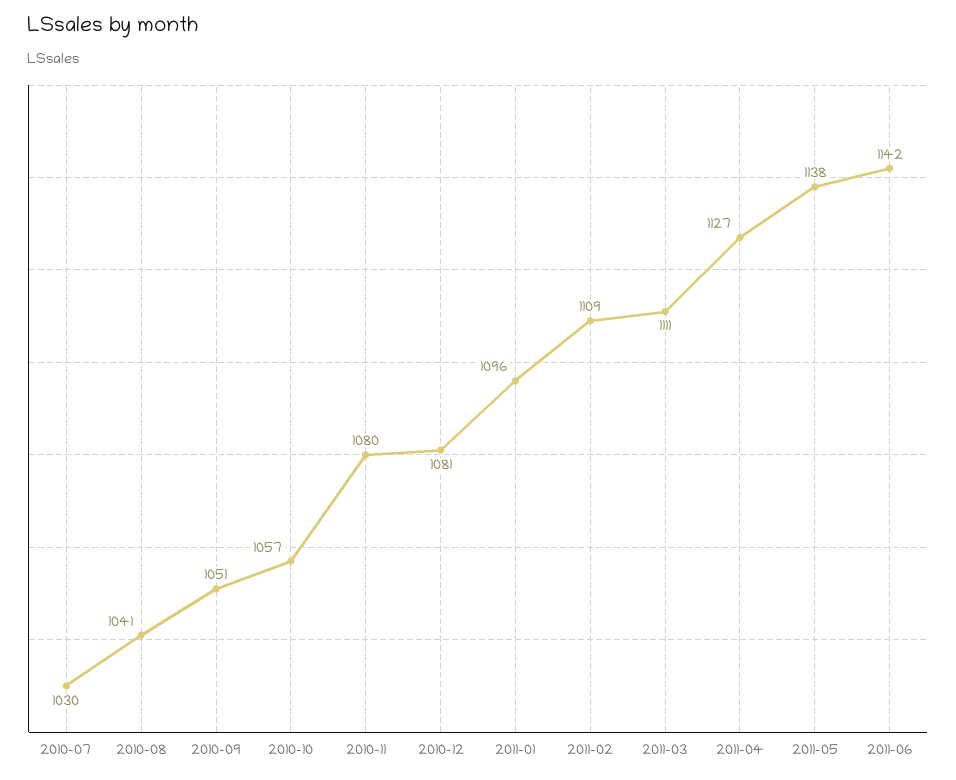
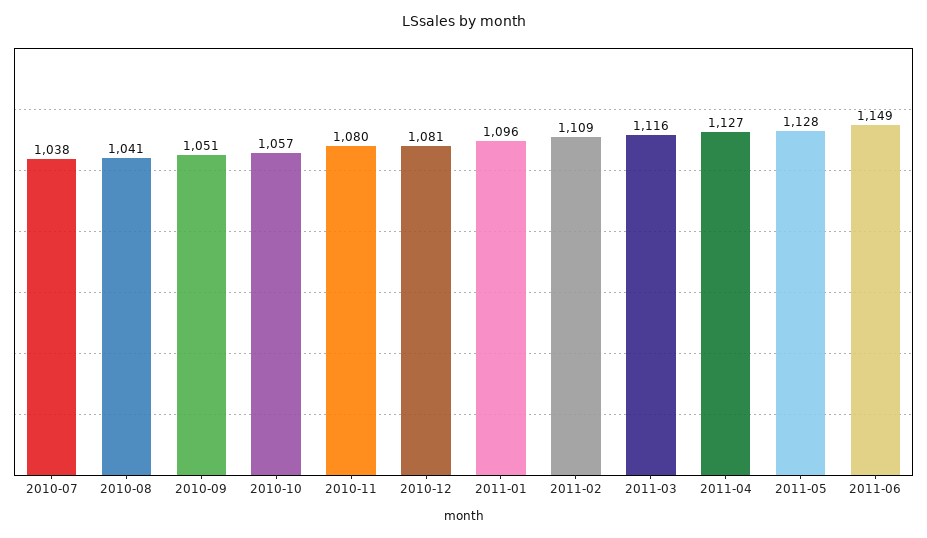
  {
-   "2010-07": 1030,
+   "2010-07": 1038,
    "2010-08": 1041,
    "2010-09": 1051,
    "2010-10": 1057,
    "2010-11": 1080,
    "2010-12": 1081,
    "2011-01": 1096,
    "2011-02": 1109,
-   "2011-03": 1111,
+   "2011-03": 1116,
    "2011-04": 1127,
-   "2011-05": 1138,
+   "2011-05": 1128,
-   "2011-06": 1142
+   "2011-06": 1149
  }

